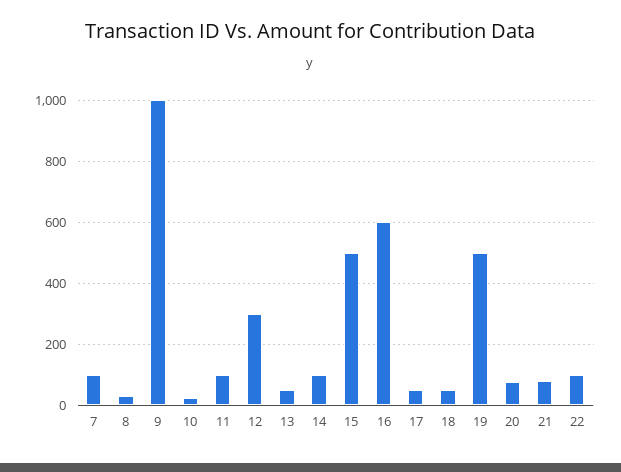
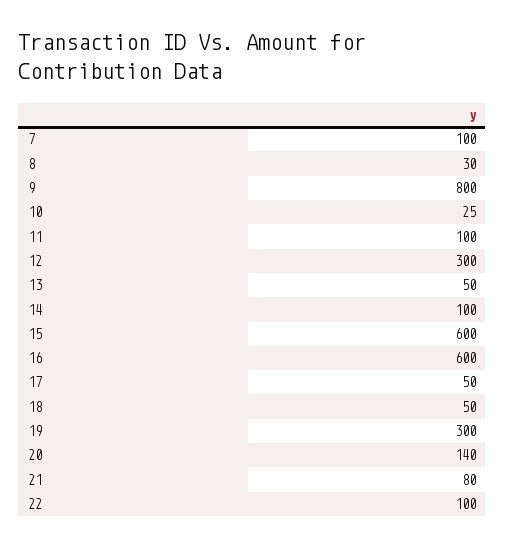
  {
    "7": 100,
    "8": 30,
-   "9": 1000,
+   "9": 800,
    "10": 25,
    "11": 100,
    "12": 300,
    "13": 50,
    "14": 100,
-   "15": 500,
+   "15": 600,
    "16": 600,
    "17": 50,
    "18": 50,
-   "19": 500,
+   "19": 300,
-   "20": 80,
+   "20": 140,
    "21": 80,
    "22": 100
  }

